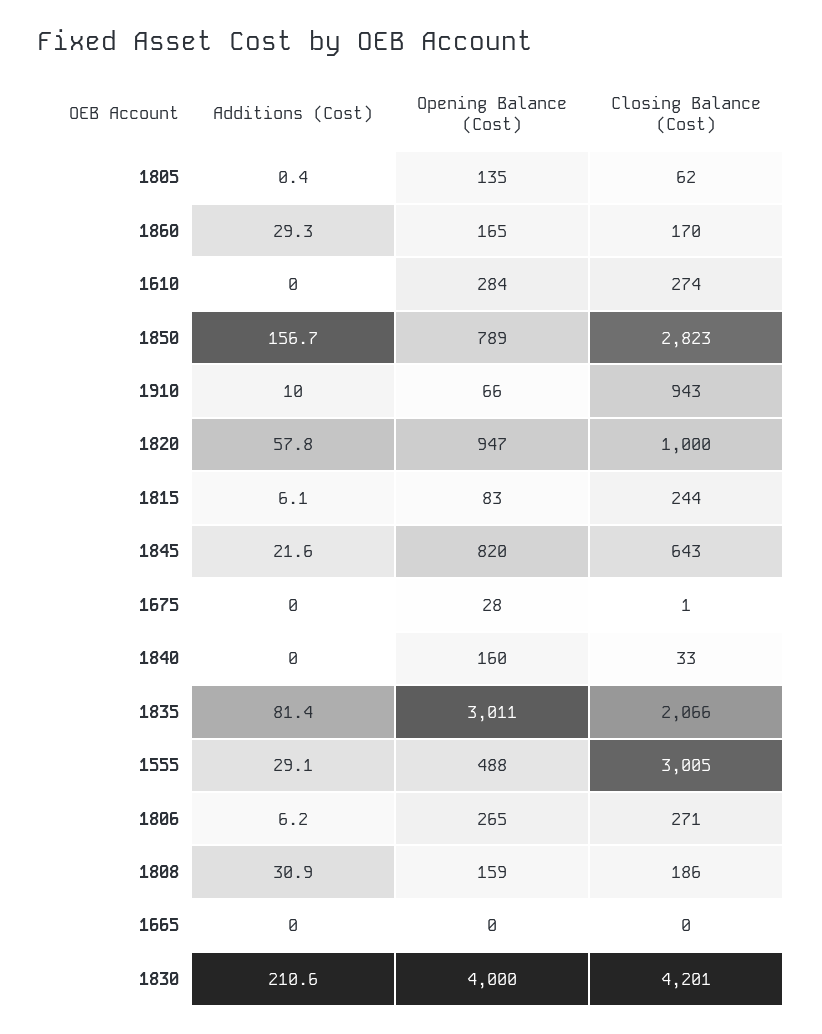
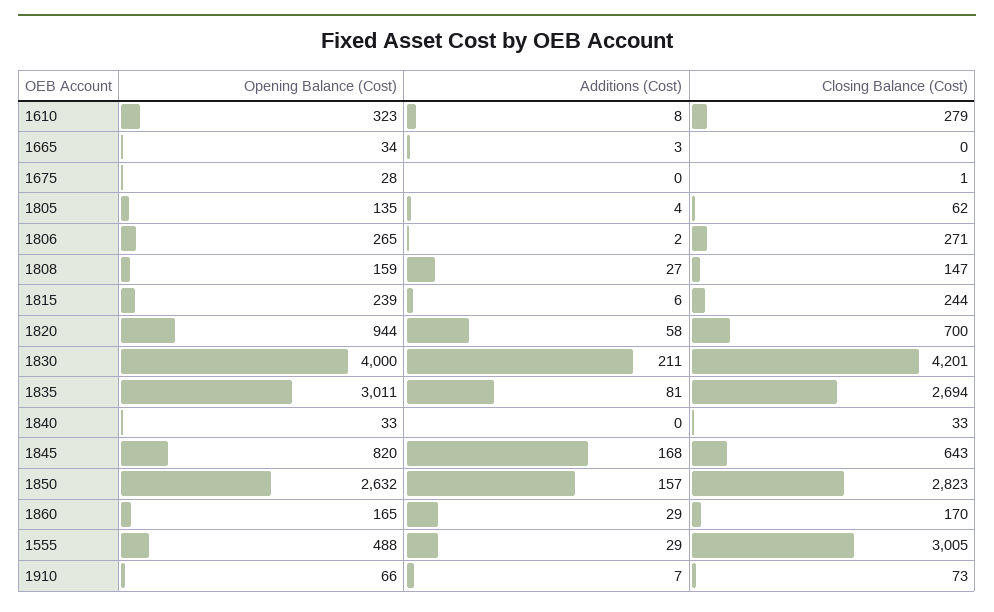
  {
    "Additions (Cost)": {
-     "1805": 0.4,
+     "1805": 4,
      "1860": 29.3,
-     "1610": 0,
+     "1610": 8,
      "1850": 156.7,
-     "1910": 10,
+     "1910": 7,
      "1820": 57.8,
      "1815": 6.1,
-     "1845": 21.6,
+     "1845": 168,
      "1675": 0,
      "1840": 0,
      "1835": 81.4,
      "1555": 29.1,
-     "1806": 6.2,
+     "1806": 2,
-     "1808": 30.9,
+     "1808": 27,
-     "1665": 0,
+     "1665": 3,
      "1830": 210.6
    },
    "Opening Balance (Cost)": {
      "1805": 135,
      "1860": 165,
-     "1610": 284,
+     "1610": 323,
-     "1850": 789,
+     "1850": 2632,
      "1910": 66,
-     "1820": 947,
+     "1820": 944,
-     "1815": 83,
+     "1815": 239,
      "1845": 820,
      "1675": 28,
-     "1840": 160,
+     "1840": 33,
      "1835": 3011,
      "1555": 488,
      "1806": 265,
      "1808": 159,
-     "1665": 0,
+     "1665": 34,
      "1830": 4000
    },
    "Closing Balance (Cost)": {
      "1805": 62,
      "1860": 170,
-     "1610": 274,
+     "1610": 279,
      "1850": 2823,
-     "1910": 943,
+     "1910": 73,
-     "1820": 1000,
+     "1820": 700,
      "1815": 244,
      "1845": 643,
      "1675": 1,
      "1840": 33,
-     "1835": 2066,
+     "1835": 2694,
      "1555": 3005,
      "1806": 271,
-     "1808": 186,
+     "1808": 147,
      "1665": 0,
      "1830": 4201
    }
  }

